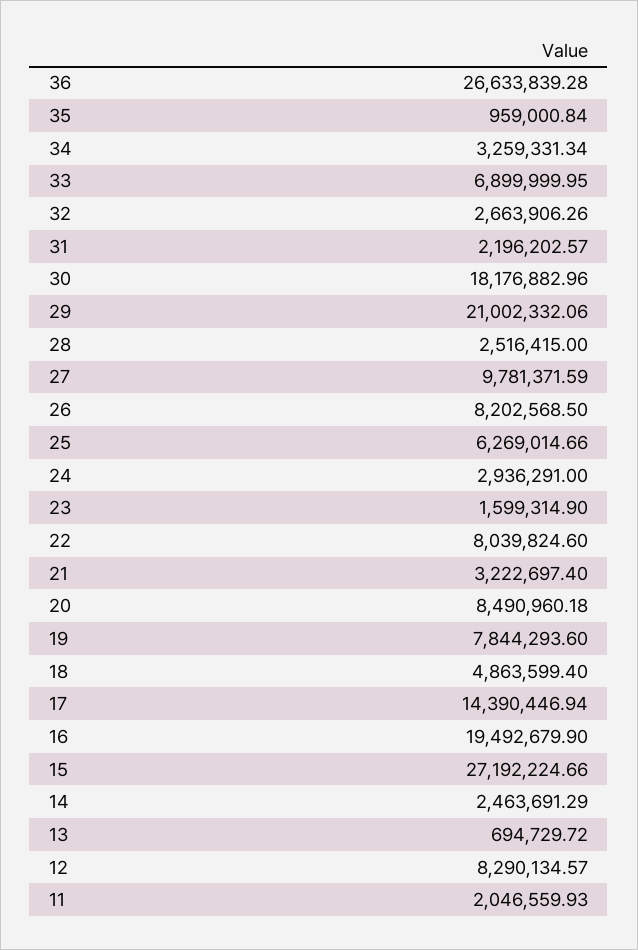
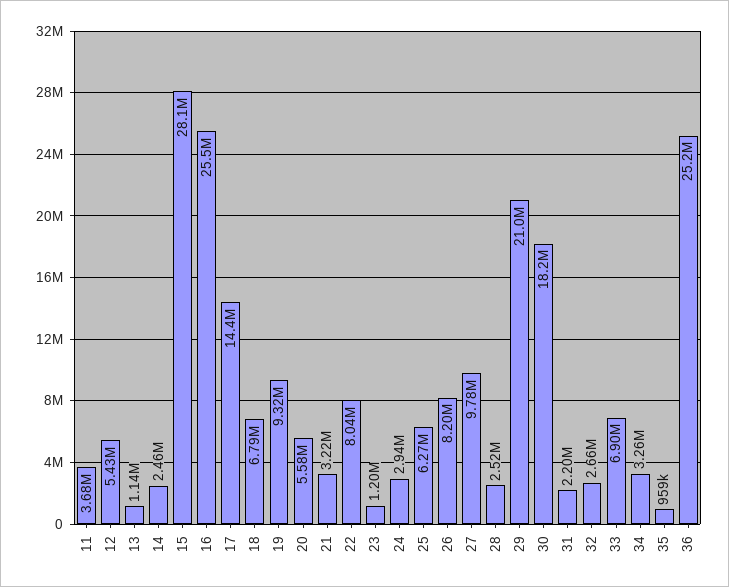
  {
-   "36": 26633839.28,
+   "36": 25200000,
    "35": 959000.84,
    "34": 3259331.34,
    "33": 6899999.95,
    "32": 2663906.26,
    "31": 2196202.57,
    "30": 18176882.96,
    "29": 21002332.06,
    "28": 2516415,
    "27": 9781371.59,
    "26": 8202568.5,
    "25": 6269014.66,
    "24": 2936291,
-   "23": 1599314.9,
+   "23": 1200000,
    "22": 8039824.6,
    "21": 3222697.4,
-   "20": 8490960.18,
+   "20": 5580000,
-   "19": 7844293.6,
+   "19": 9320000,
-   "18": 4863599.4,
+   "18": 6790000,
    "17": 14390446.94,
-   "16": 19492679.9,
+   "16": 25500000,
-   "15": 27192224.66,
+   "15": 28100000,
    "14": 2463691.29,
-   "13": 694729.72,
+   "13": 1140000,
-   "12": 8290134.57,
+   "12": 5430000,
-   "11": 2046559.93
+   "11": 3680000
  }

